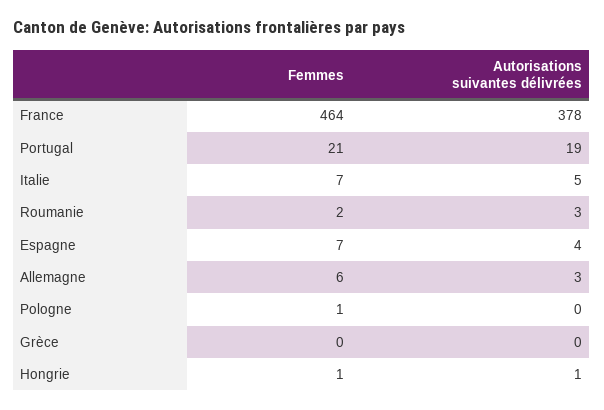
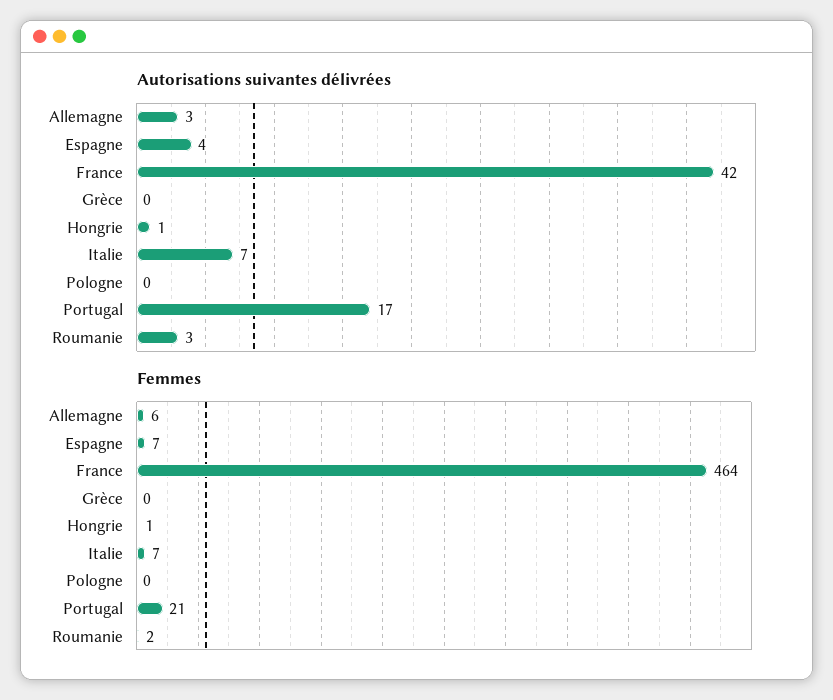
  {
    "Femmes": {
      "France": 464,
      "Portugal": 21,
      "Italie": 7,
      "Roumanie": 2,
      "Espagne": 7,
      "Allemagne": 6,
-     "Pologne": 1,
+     "Pologne": 0,
      "Grèce": 0,
      "Hongrie": 1
    },
    "Autorisations suivantes délivrées": {
-     "France": 378,
+     "France": 42,
-     "Portugal": 19,
+     "Portugal": 17,
-     "Italie": 5,
+     "Italie": 7,
      "Roumanie": 3,
      "Espagne": 4,
      "Allemagne": 3,
      "Pologne": 0,
      "Grèce": 0,
      "Hongrie": 1
    }
  }

